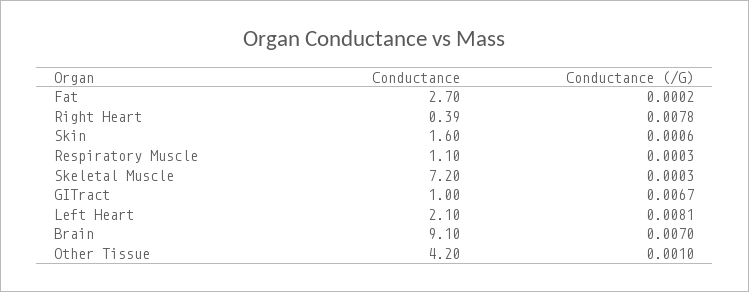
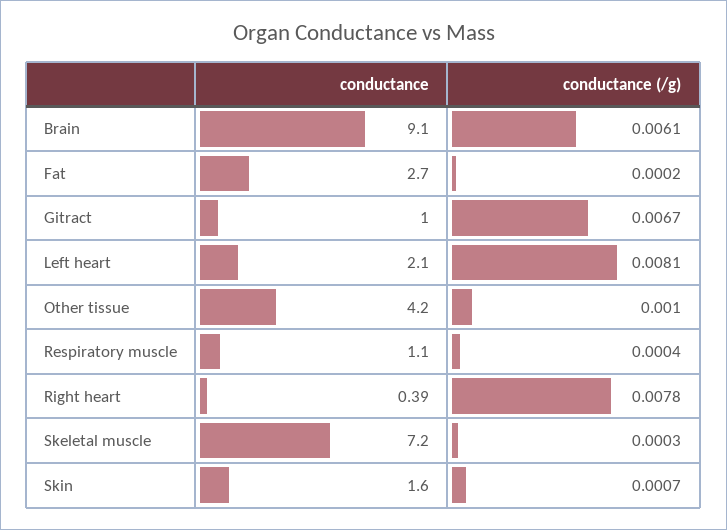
  {
    "Conductance": {
      "Fat": 2.7,
      "Right Heart": 0.39,
      "Skin": 1.6,
      "Respiratory Muscle": 1.1,
      "Skeletal Muscle": 7.2,
      "GITract": 1,
      "Left Heart": 2.1,
      "Brain": 9.1,
      "Other Tissue": 4.2
    },
    "Conductance (/G)": {
      "Fat": 0.0002,
      "Right Heart": 0.0078,
-     "Skin": 0.0006,
+     "Skin": 0.0007,
-     "Respiratory Muscle": 0.0003,
+     "Respiratory Muscle": 0.0004,
      "Skeletal Muscle": 0.0003,
      "GITract": 0.0067,
      "Left Heart": 0.0081,
-     "Brain": 0.007,
+     "Brain": 0.0061,
      "Other Tissue": 0.001
    }
  }

